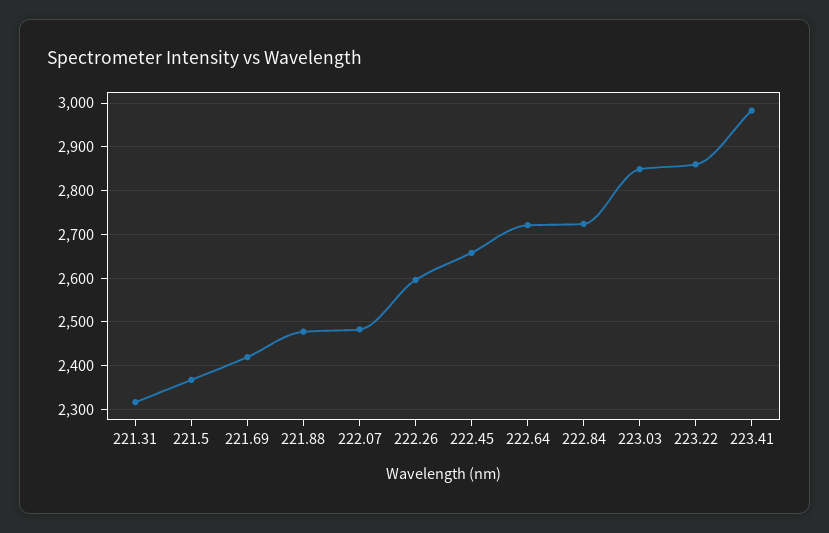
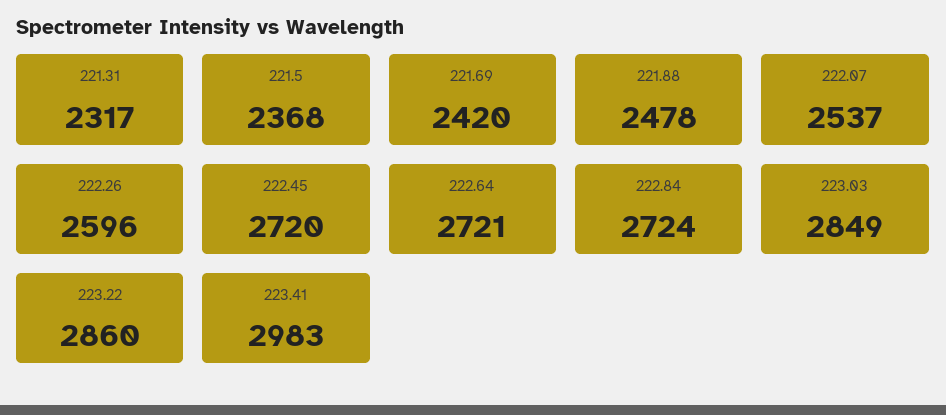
  {
    "221.31": 2317,
    "221.5": 2368,
    "221.69": 2420,
    "221.88": 2478,
-   "222.07": 2480,
+   "222.07": 2537,
    "222.26": 2596,
-   "222.45": 2660,
+   "222.45": 2720,
    "222.64": 2721,
    "222.84": 2724,
    "223.03": 2849,
    "223.22": 2860,
    "223.41": 2983
  }

